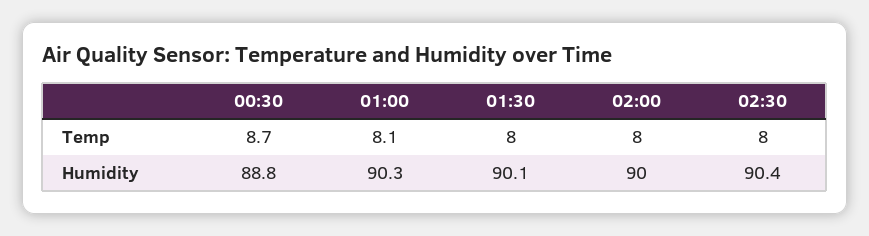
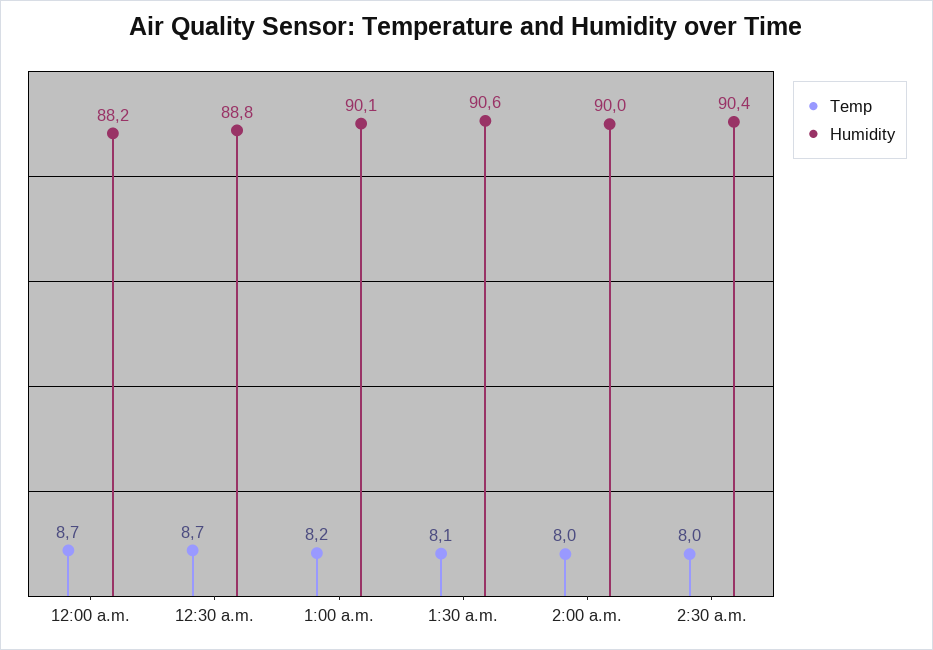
  {
    "Temp": {
      "00:30": 8.7,
-     "01:00": 8.1,
+     "01:00": 8.2,
-     "01:30": 8,
+     "01:30": 8.1,
      "02:00": 8,
-     "02:30": 8
+     "02:30": 8,
+     "12:00 a.m.": 8.7
    },
    "Humidity": {
      "00:30": 88.8,
-     "01:00": 90.3,
+     "01:00": 90.1,
-     "01:30": 90.1,
+     "01:30": 90.6,
      "02:00": 90,
-     "02:30": 90.4
+     "02:30": 90.4,
+     "12:00 a.m.": 88.2
    }
  }

